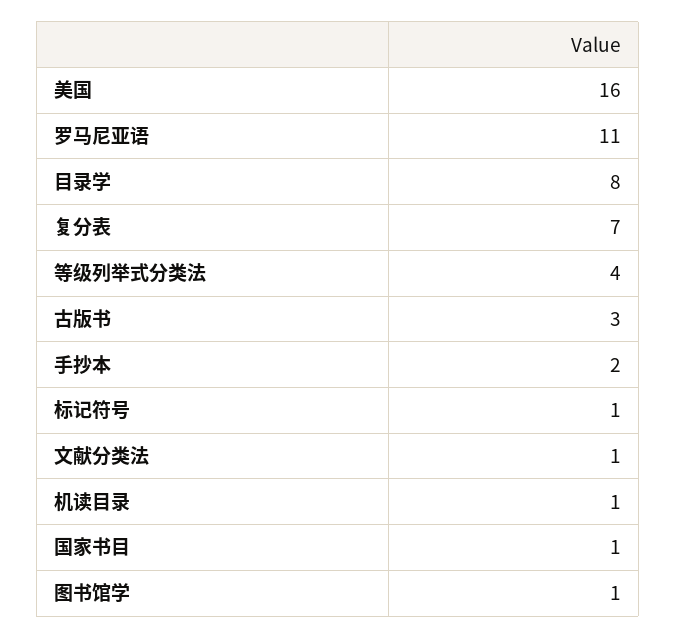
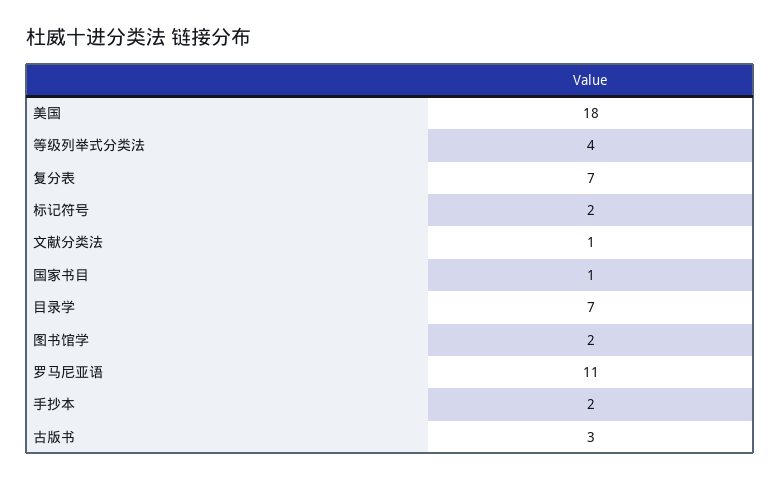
  {
-   "美国": 16,
+   "美国": 18,
    "罗马尼亚语": 11,
-   "目录学": 8,
+   "目录学": 7,
    "复分表": 7,
    "等级列举式分类法": 4,
    "古版书": 3,
    "手抄本": 2,
-   "标记符号": 1,
+   "标记符号": 2,
    "文献分类法": 1,
-   "机读目录": 1,
    "国家书目": 1,
-   "图书馆学": 1
+   "图书馆学": 2
  }

